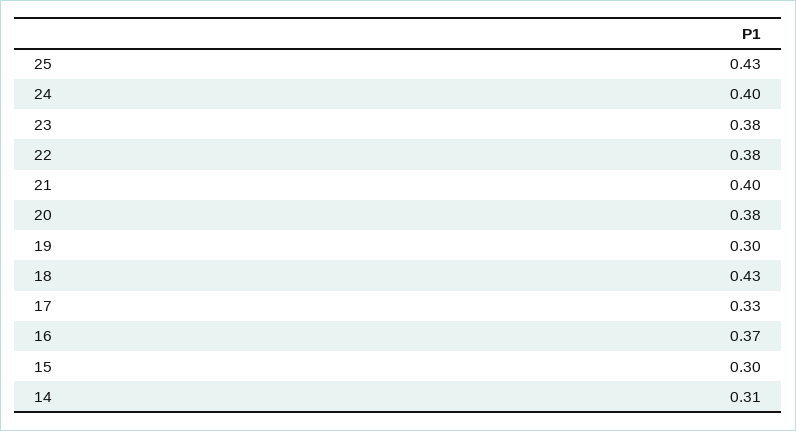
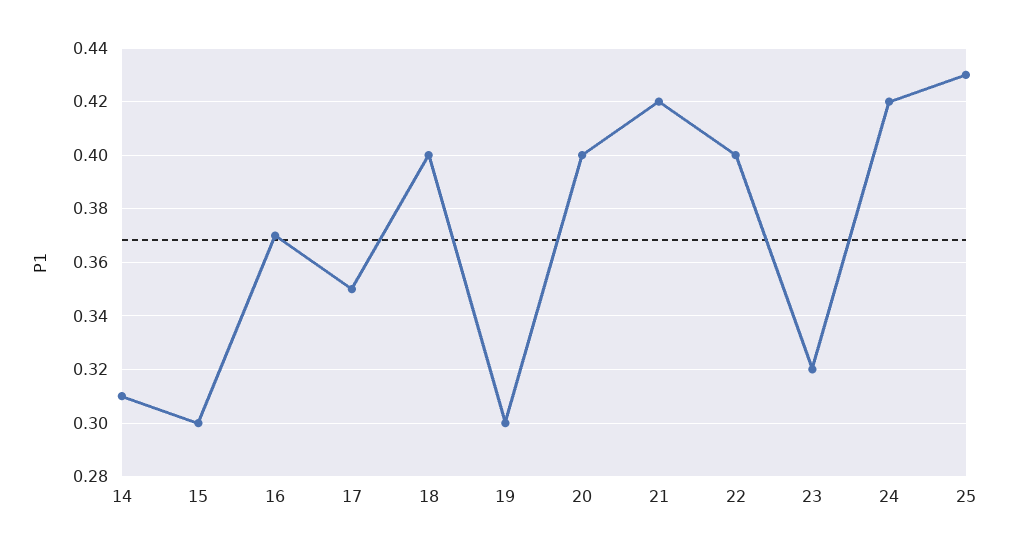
  {
    "25": 0.43,
-   "24": 0.4,
+   "24": 0.42,
-   "23": 0.38,
+   "23": 0.32,
-   "22": 0.38,
+   "22": 0.4,
-   "21": 0.4,
+   "21": 0.42,
-   "20": 0.38,
+   "20": 0.4,
    "19": 0.3,
-   "18": 0.43,
+   "18": 0.4,
-   "17": 0.33,
+   "17": 0.35,
    "16": 0.37,
    "15": 0.3,
    "14": 0.31
  }

